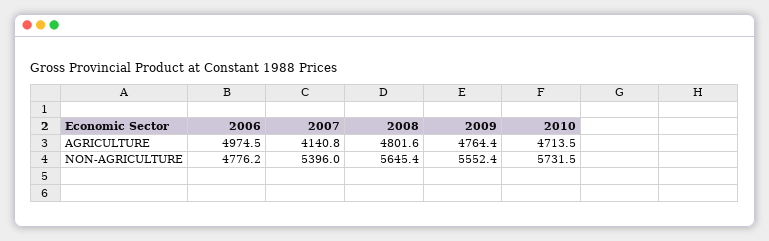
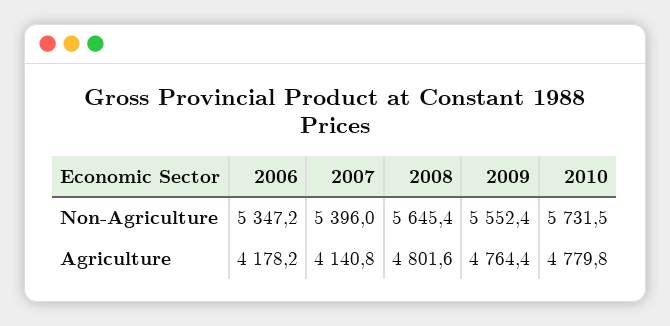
  {
    "2006": {
-     "AGRICULTURE": 4974.5,
+     "AGRICULTURE": 4178.2,
-     "NON-AGRICULTURE": 4776.2
+     "NON-AGRICULTURE": 5347.2
    },
    "2007": {
      "AGRICULTURE": 4140.8,
      "NON-AGRICULTURE": 5396
    },
    "2008": {
      "AGRICULTURE": 4801.6,
      "NON-AGRICULTURE": 5645.4
    },
    "2009": {
      "AGRICULTURE": 4764.4,
      "NON-AGRICULTURE": 5552.4
    },
    "2010": {
-     "AGRICULTURE": 4713.5,
+     "AGRICULTURE": 4779.8,
      "NON-AGRICULTURE": 5731.5
    }
  }

